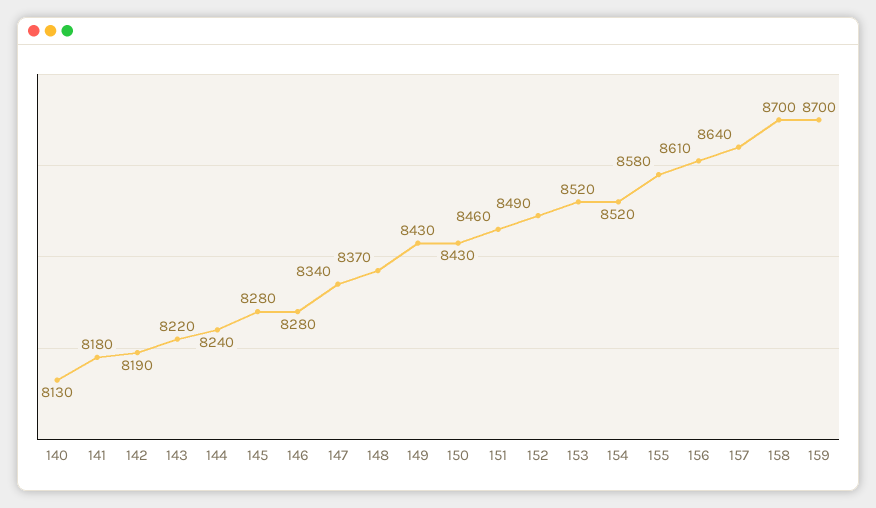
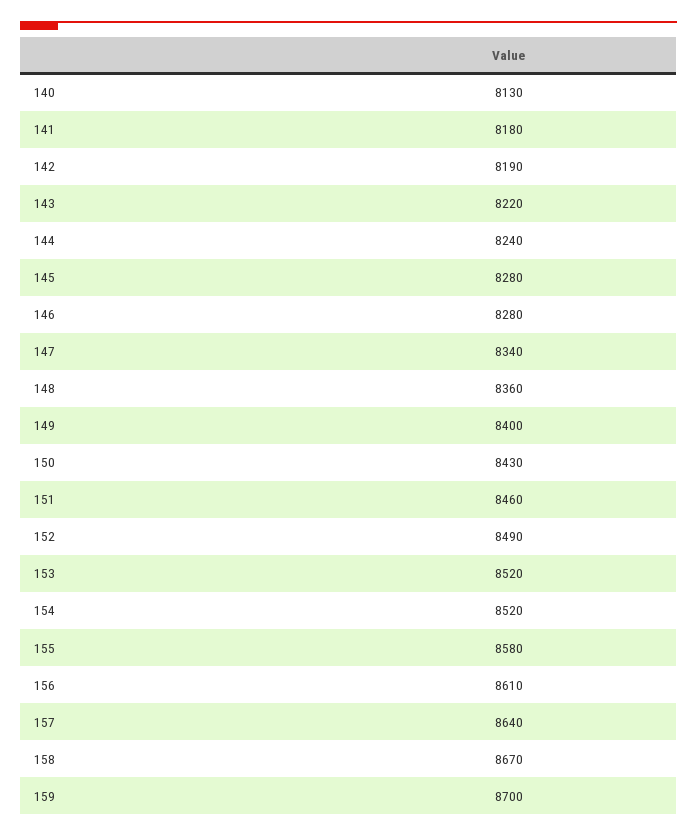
  {
    "140": 8130,
    "141": 8180,
    "142": 8190,
    "143": 8220,
    "144": 8240,
    "145": 8280,
    "146": 8280,
    "147": 8340,
-   "148": 8370,
+   "148": 8360,
-   "149": 8430,
+   "149": 8400,
    "150": 8430,
    "151": 8460,
    "152": 8490,
    "153": 8520,
    "154": 8520,
    "155": 8580,
    "156": 8610,
    "157": 8640,
-   "158": 8700,
+   "158": 8670,
    "159": 8700
  }

